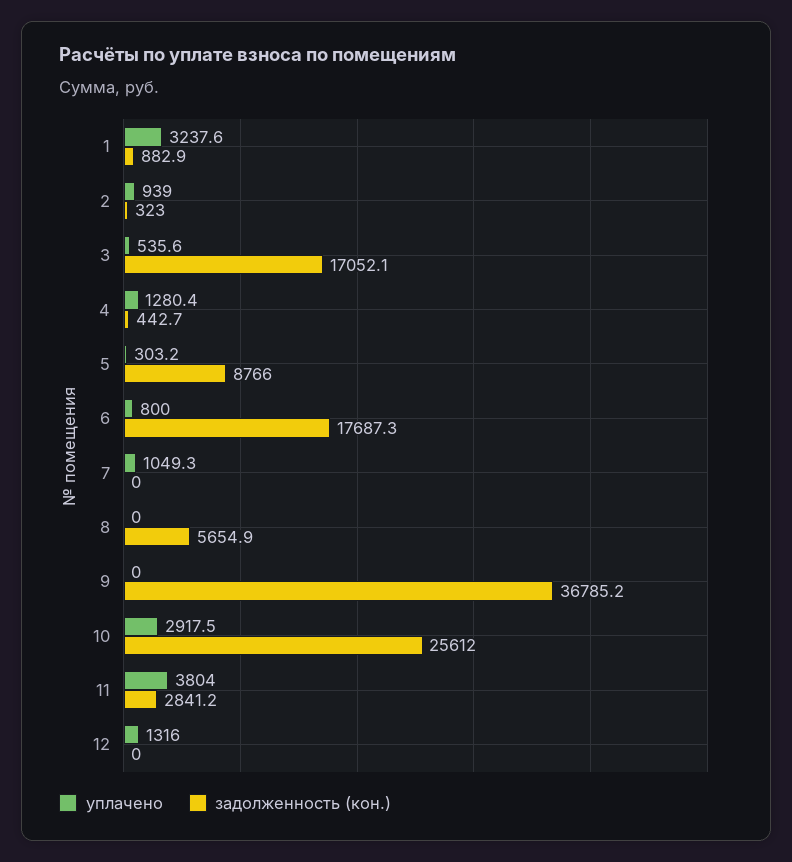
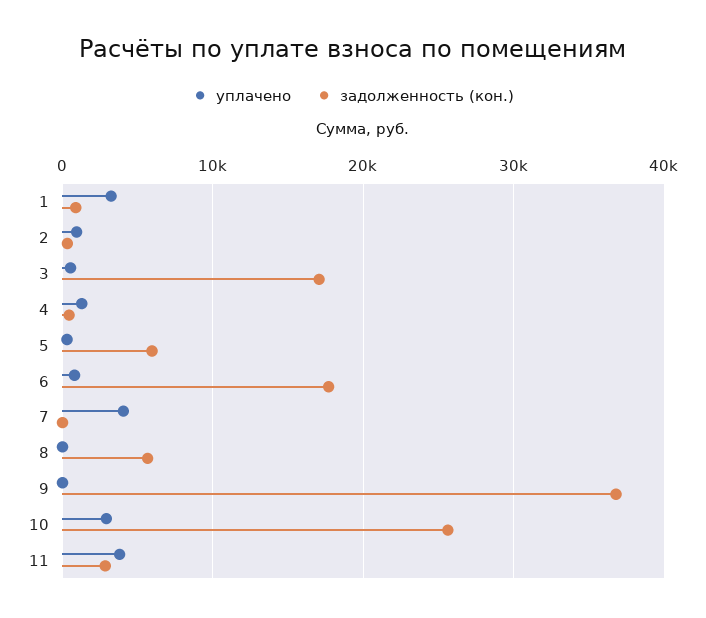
  {
    "уплачено": {
      "1": 3237.6,
      "2": 939,
      "3": 535.6,
      "4": 1280.4,
      "5": 303.2,
      "6": 800,
-     "7": 1049.3,
+     "7": 4000,
      "8": 0,
      "9": 0,
      "10": 2917.5,
-     "11": 3804,
+     "11": 3804
-     "12": 1316
    },
    "задолженность (кон.)": {
      "1": 882.9,
      "2": 323,
      "3": 17052.1,
      "4": 442.7,
-     "5": 8766,
+     "5": 6000,
      "6": 17687.3,
      "7": 0,
      "8": 5654.9,
      "9": 36785.2,
      "10": 25612,
-     "11": 2841.2,
+     "11": 2841.2
-     "12": 0
    }
  }

